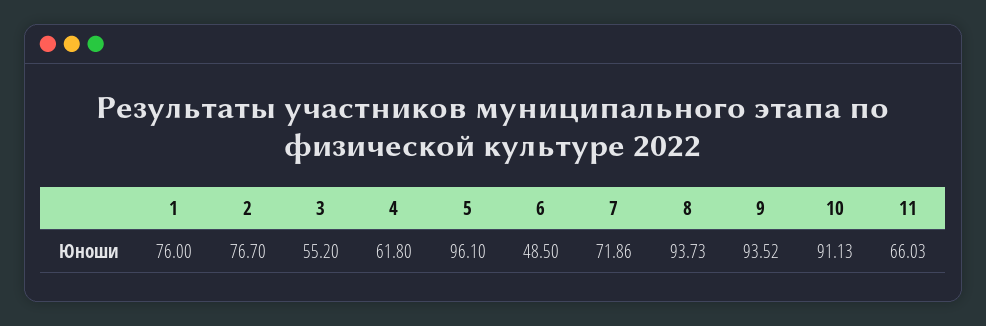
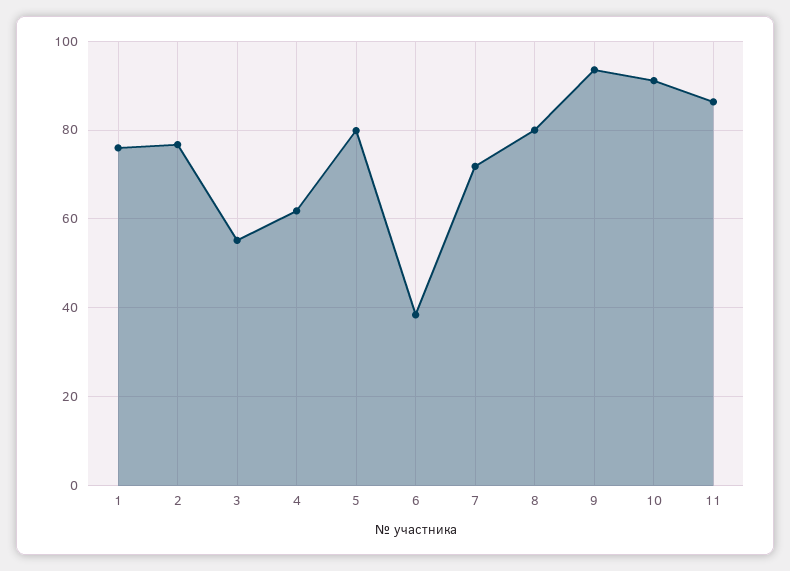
  {
    "1": 76,
    "2": 76.7,
    "3": 55.2,
    "4": 61.8,
-   "5": 96.1,
+   "5": 80,
-   "6": 48.5,
+   "6": 38,
    "7": 71.86,
-   "8": 93.73,
+   "8": 80,
    "9": 93.52,
    "10": 91.13,
-   "11": 66.03
+   "11": 86
  }

